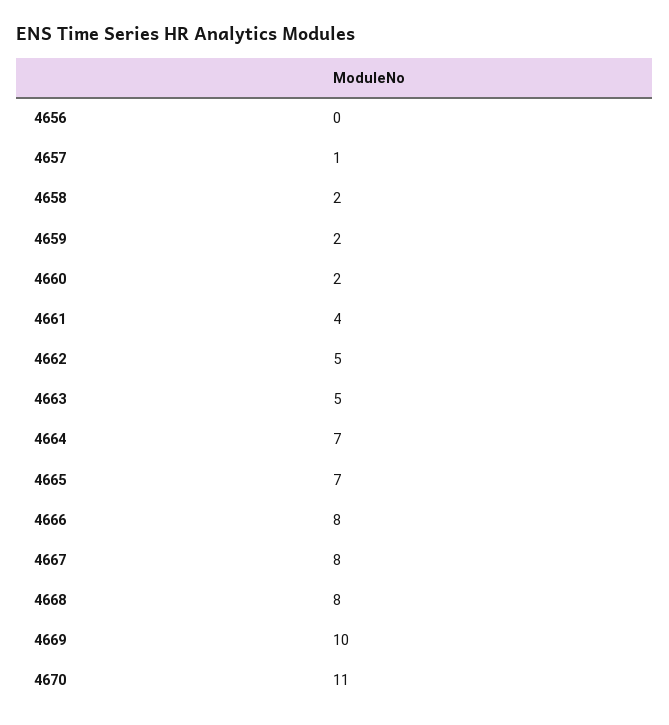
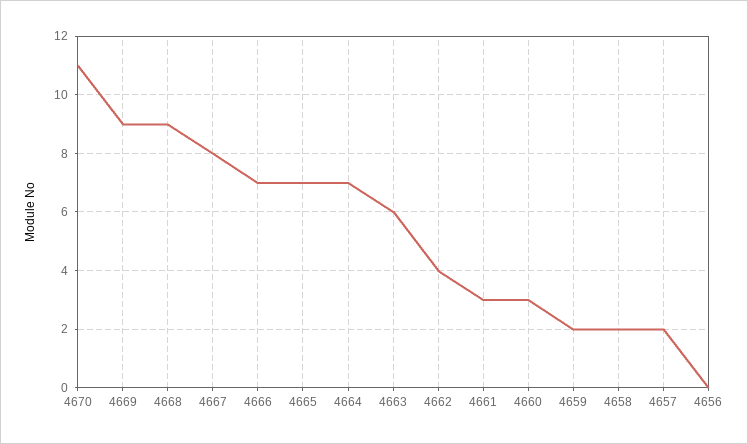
  {
    "4656": 0,
-   "4657": 1,
+   "4657": 2,
    "4658": 2,
    "4659": 2,
-   "4660": 2,
+   "4660": 3,
-   "4661": 4,
+   "4661": 3,
-   "4662": 5,
+   "4662": 4,
-   "4663": 5,
+   "4663": 6,
    "4664": 7,
    "4665": 7,
-   "4666": 8,
+   "4666": 7,
    "4667": 8,
-   "4668": 8,
+   "4668": 9,
-   "4669": 10,
+   "4669": 9,
    "4670": 11
  }

